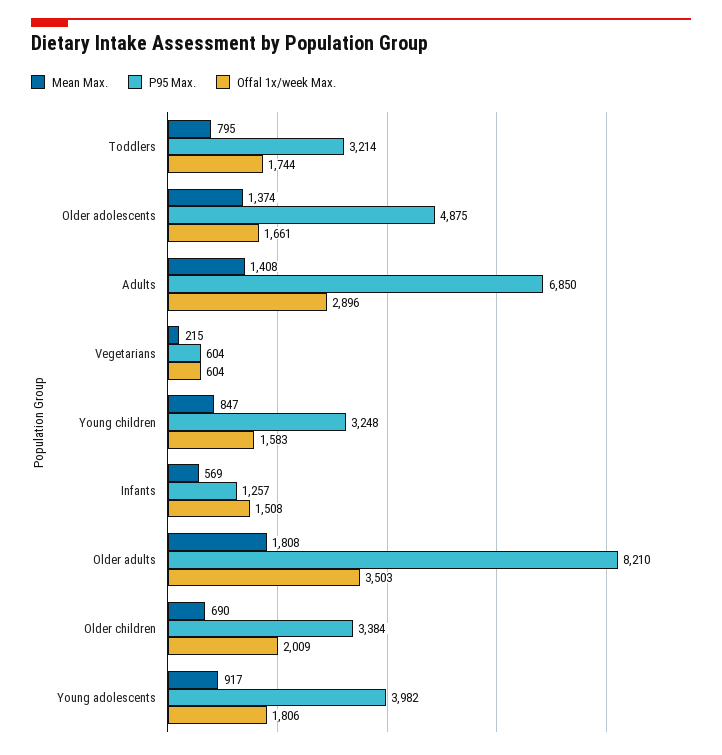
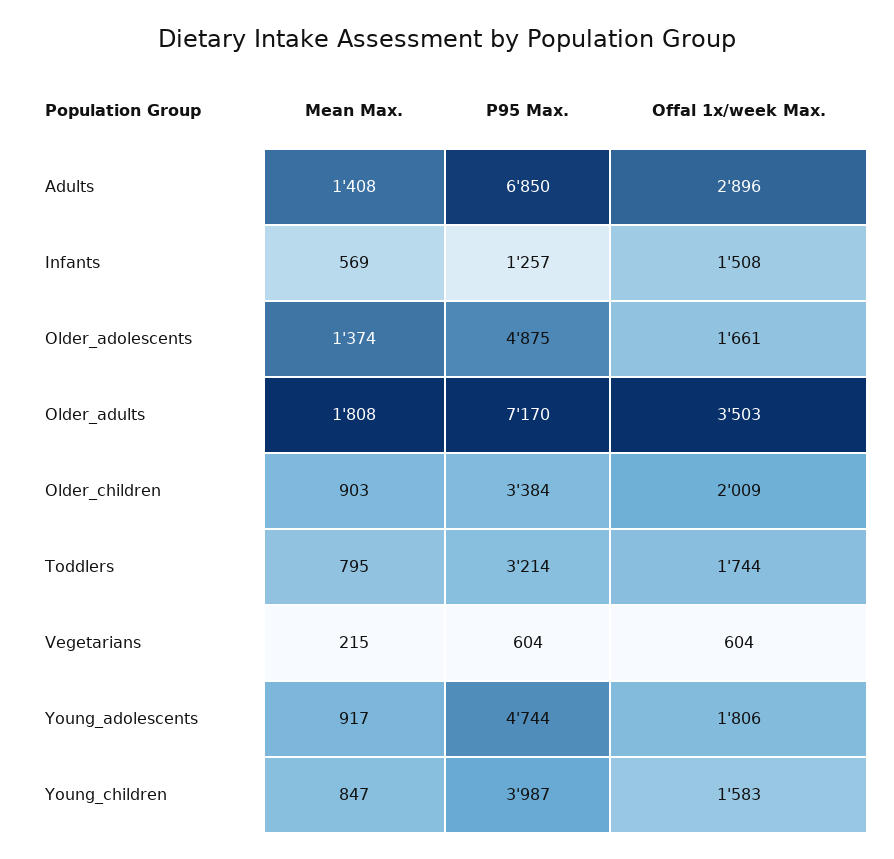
  {
    "Mean Max.": {
      "Toddlers": 795,
      "Older adolescents": 1374,
      "Adults": 1408,
      "Vegetarians": 215,
      "Young children": 847,
      "Infants": 569,
      "Older adults": 1808,
-     "Older children": 690,
+     "Older children": 903,
      "Young adolescents": 917
    },
    "P95 Max.": {
      "Toddlers": 3214,
      "Older adolescents": 4875,
      "Adults": 6850,
      "Vegetarians": 604,
-     "Young children": 3248,
+     "Young children": 3987,
      "Infants": 1257,
-     "Older adults": 8210,
+     "Older adults": 7170,
      "Older children": 3384,
-     "Young adolescents": 3982
+     "Young adolescents": 4744
    },
    "Offal 1x/week Max.": {
      "Toddlers": 1744,
      "Older adolescents": 1661,
      "Adults": 2896,
      "Vegetarians": 604,
      "Young children": 1583,
      "Infants": 1508,
      "Older adults": 3503,
      "Older children": 2009,
      "Young adolescents": 1806
    }
  }

